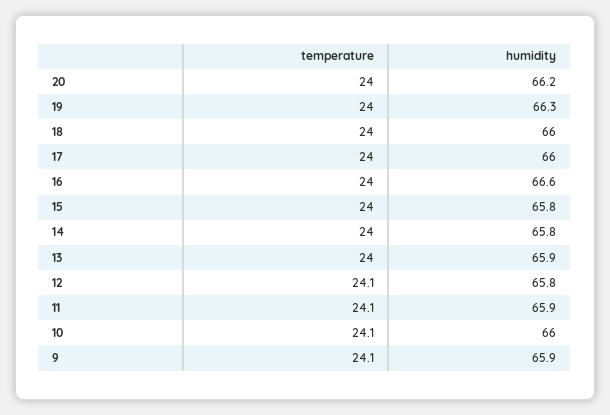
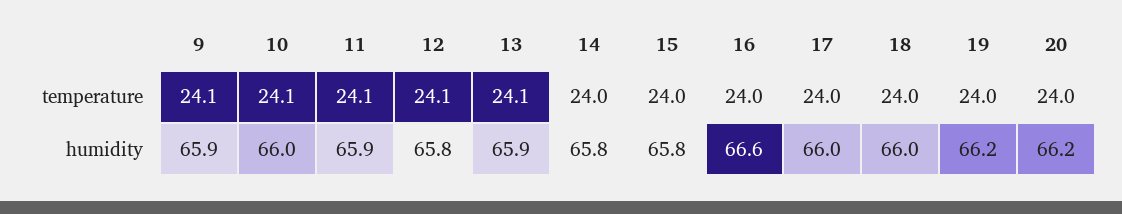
  {
    "temperature": {
      "20": 24,
      "19": 24,
      "18": 24,
      "17": 24,
      "16": 24,
      "15": 24,
      "14": 24,
-     "13": 24,
+     "13": 24.1,
      "12": 24.1,
      "11": 24.1,
      "10": 24.1,
      "9": 24.1
    },
    "humidity": {
      "20": 66.2,
-     "19": 66.3,
+     "19": 66.2,
      "18": 66,
      "17": 66,
      "16": 66.6,
      "15": 65.8,
      "14": 65.8,
      "13": 65.9,
      "12": 65.8,
      "11": 65.9,
      "10": 66,
      "9": 65.9
    }
  }

